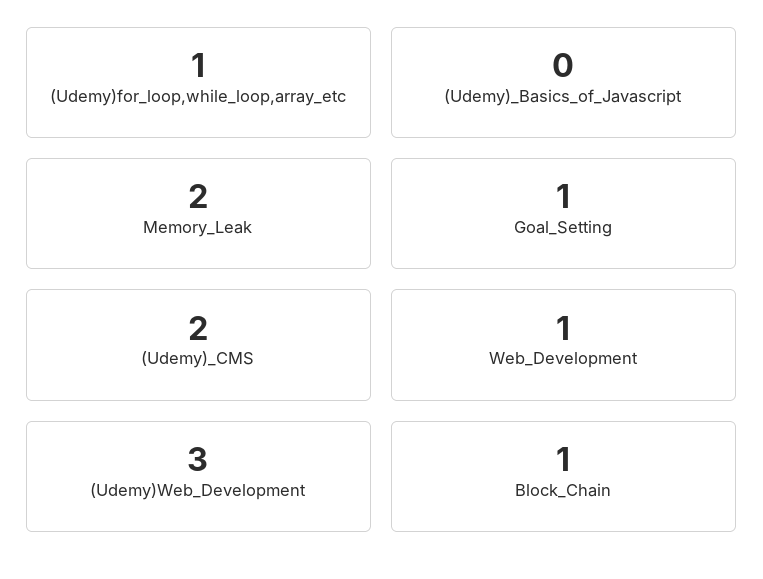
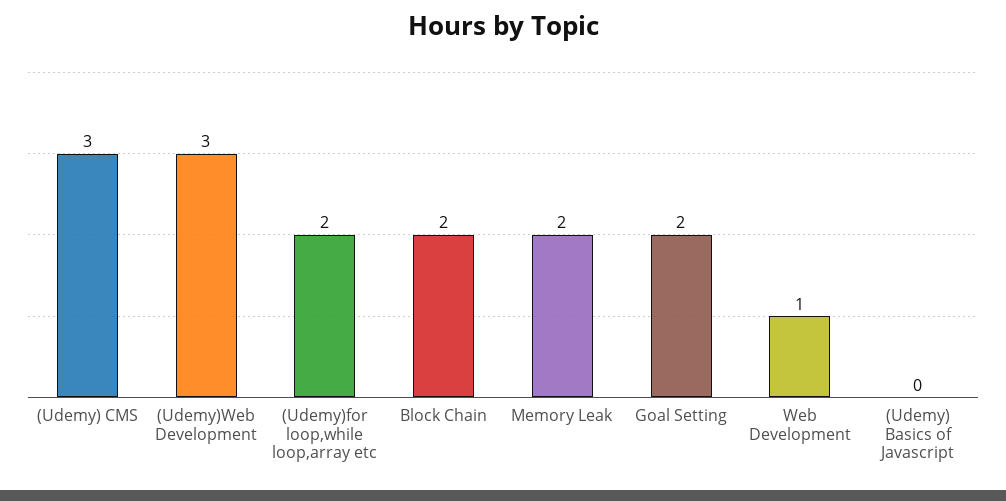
  {
-   "(Udemy)for_loop,while_loop,array_etc": 1,
+   "(Udemy)for_loop,while_loop,array_etc": 2,
    "(Udemy)_Basics_of_Javascript": 0,
    "Memory_Leak": 2,
-   "Goal_Setting": 1,
+   "Goal_Setting": 2,
-   "(Udemy)_CMS": 2,
+   "(Udemy)_CMS": 3,
    "Web_Development": 1,
    "(Udemy)Web_Development": 3,
-   "Block_Chain": 1
+   "Block_Chain": 2
  }

